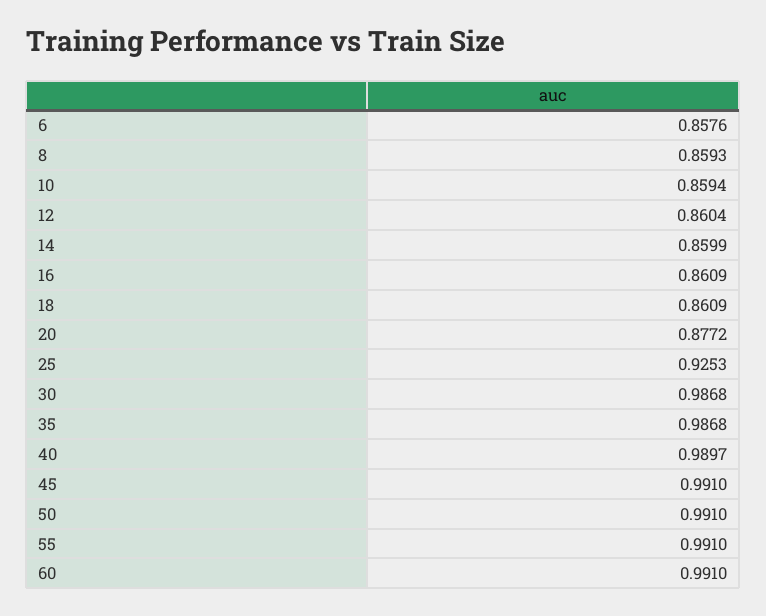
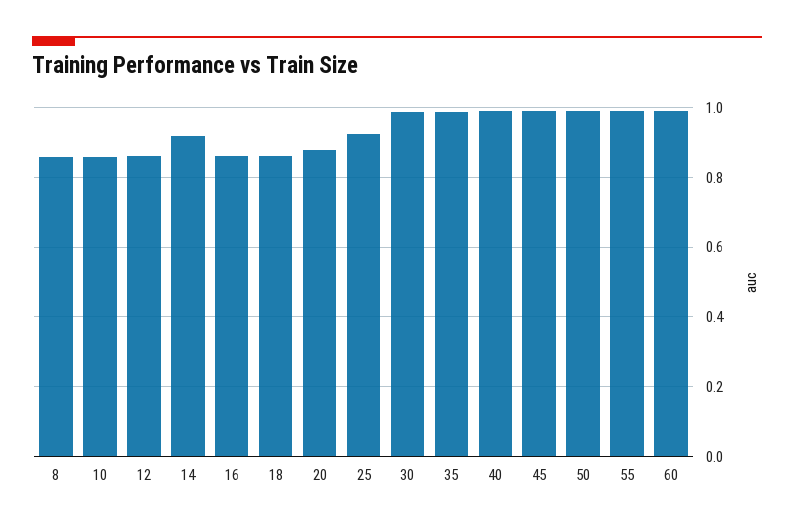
  {
-   "6": 0.8576,
    "8": 0.8593,
    "10": 0.8594,
    "12": 0.8604,
-   "14": 0.8599,
+   "14": 0.92,
    "16": 0.8609,
    "18": 0.8609,
    "20": 0.8772,
    "25": 0.9253,
    "30": 0.9868,
    "35": 0.9868,
    "40": 0.9897,
    "45": 0.991,
    "50": 0.991,
    "55": 0.991,
    "60": 0.991
  }

